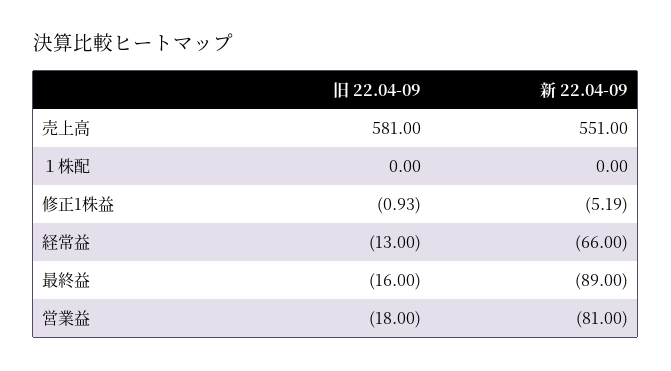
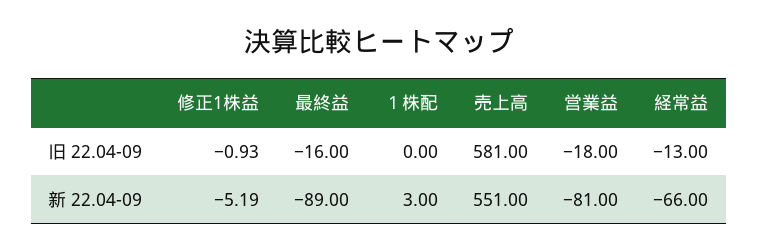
  {
    "旧 22.04-09": {
      "売上高": 581,
      "１株配": 0,
      "修正1株益": -0.93,
      "経常益": -13,
      "最終益": -16,
      "営業益": -18
    },
    "新 22.04-09": {
      "売上高": 551,
-     "１株配": 0,
+     "１株配": 3,
      "修正1株益": -5.19,
      "経常益": -66,
      "最終益": -89,
      "営業益": -81
    }
  }

